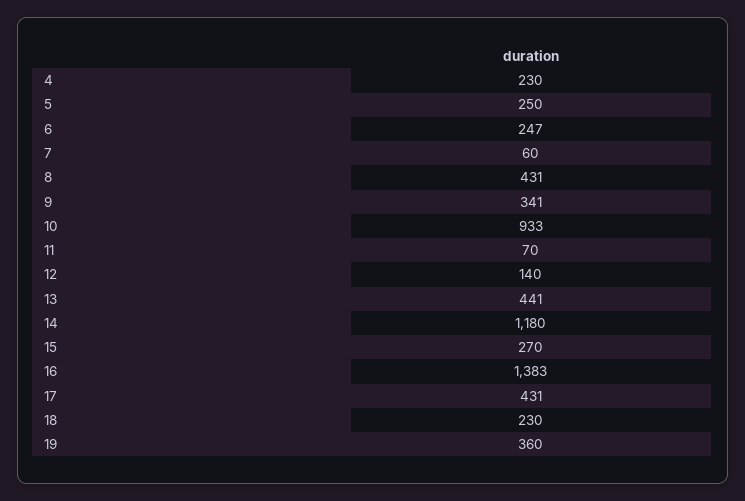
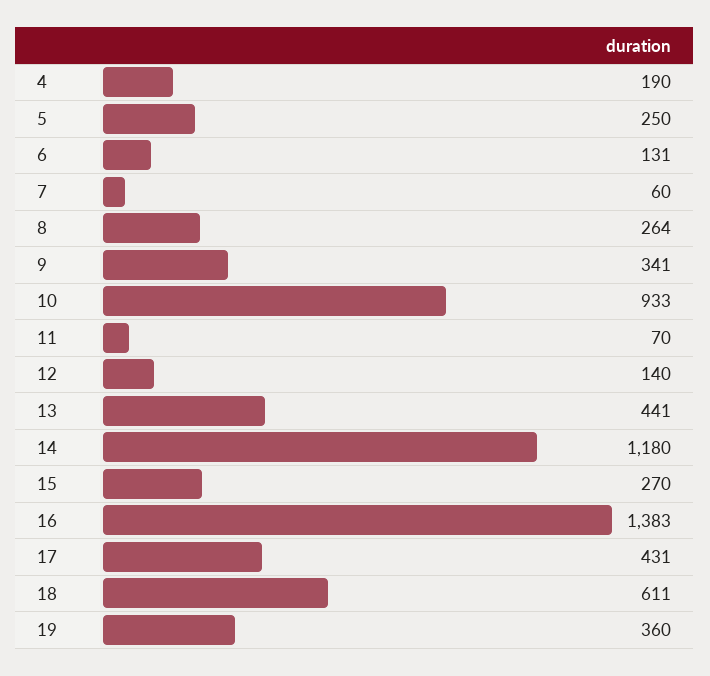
  {
-   "4": 230,
+   "4": 190,
    "5": 250,
-   "6": 247,
+   "6": 131,
    "7": 60,
-   "8": 431,
+   "8": 264,
    "9": 341,
    "10": 933,
    "11": 70,
    "12": 140,
    "13": 441,
    "14": 1180,
    "15": 270,
    "16": 1383,
    "17": 431,
-   "18": 230,
+   "18": 611,
    "19": 360
  }

